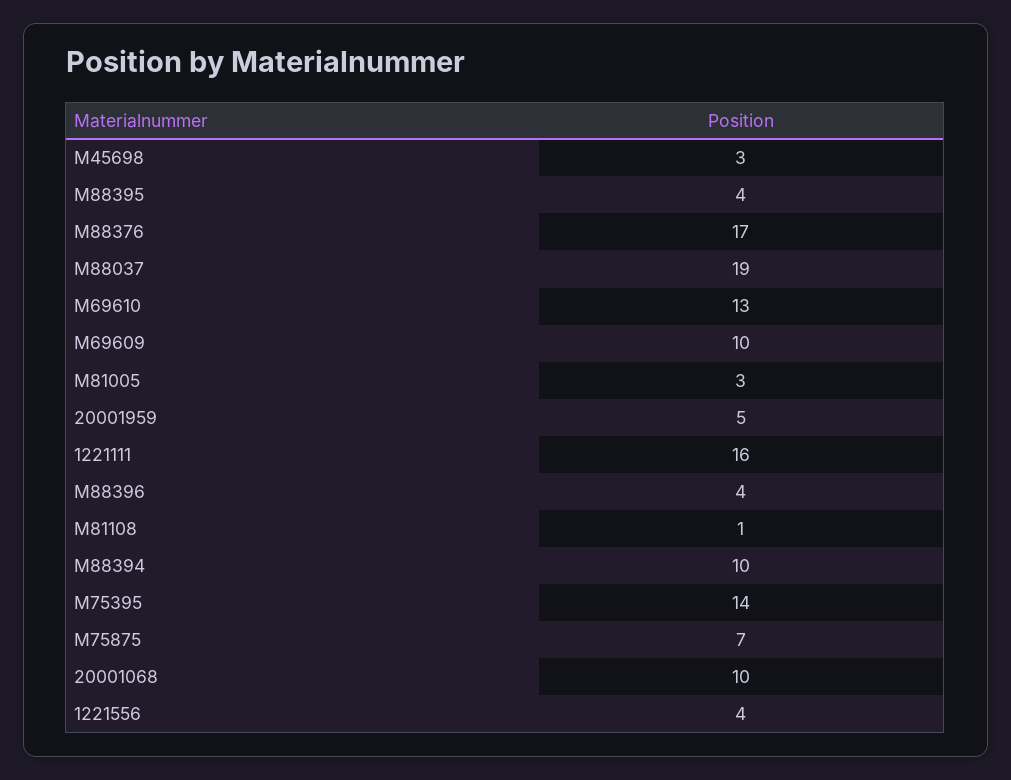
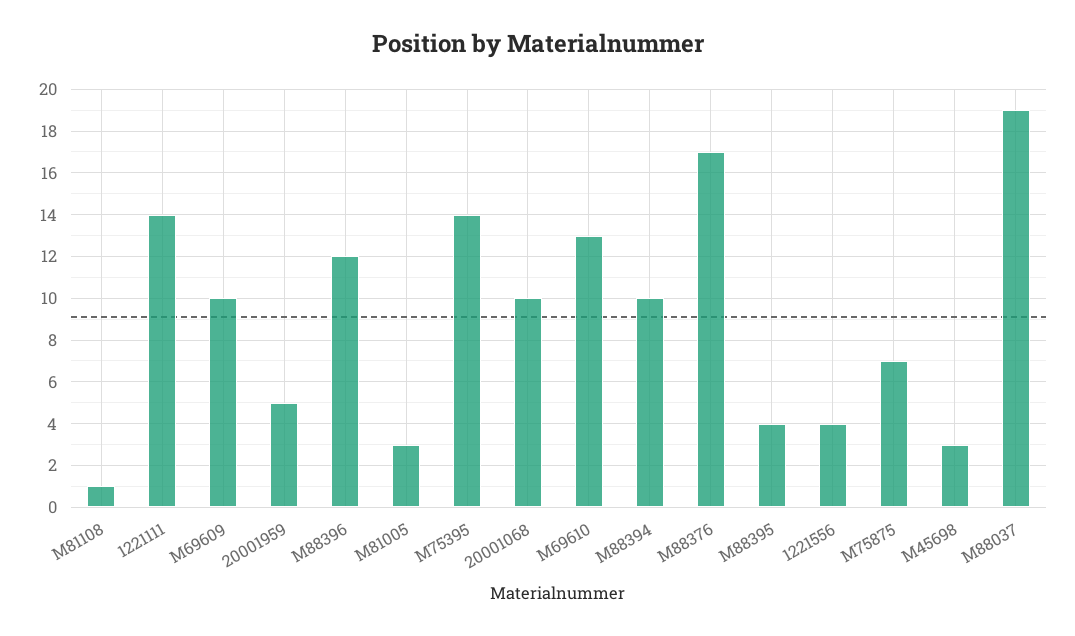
  {
    "M45698": 3,
    "M88395": 4,
    "M88376": 17,
    "M88037": 19,
    "M69610": 13,
    "M69609": 10,
    "M81005": 3,
    "20001959": 5,
-   "1221111": 16,
+   "1221111": 14,
-   "M88396": 4,
+   "M88396": 12,
    "M81108": 1,
    "M88394": 10,
    "M75395": 14,
    "M75875": 7,
    "20001068": 10,
    "1221556": 4
  }

